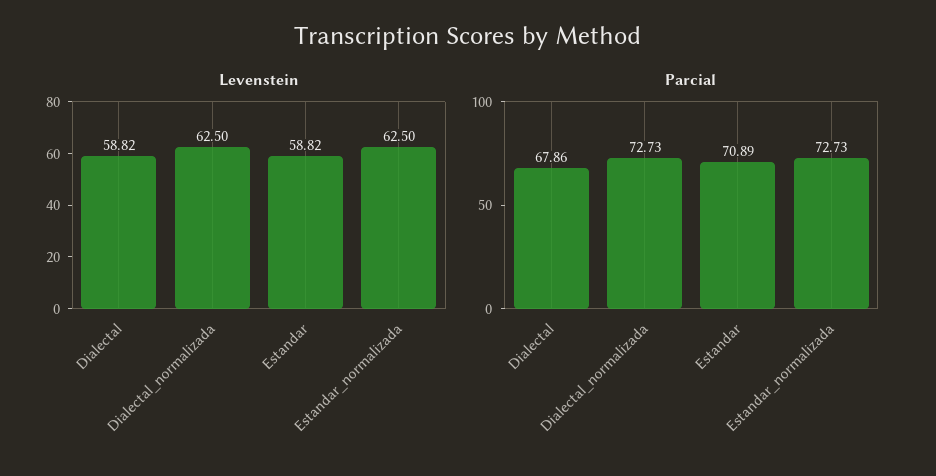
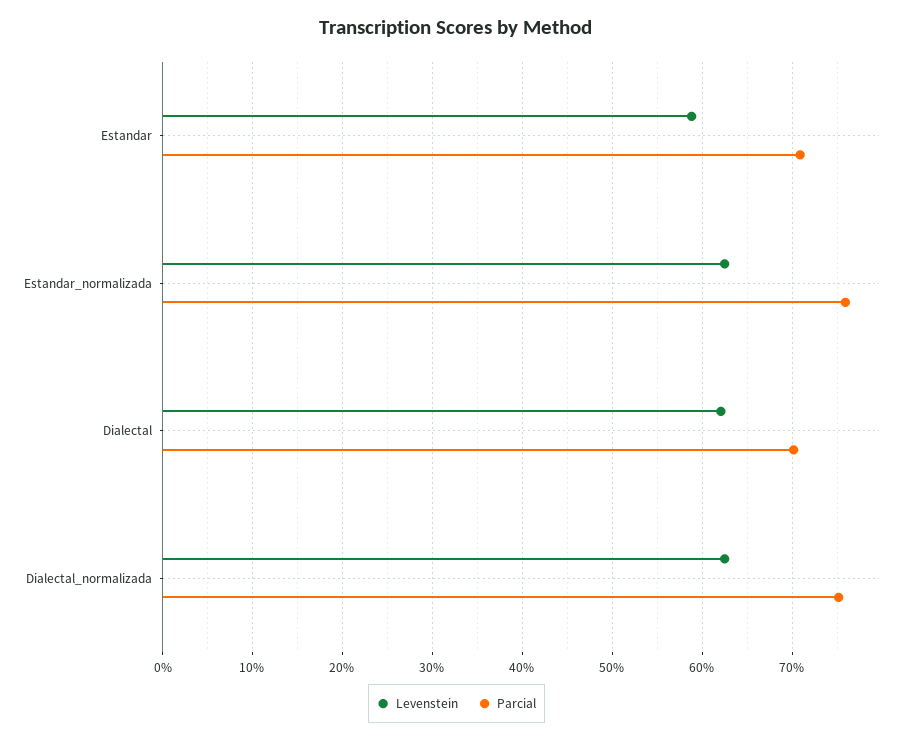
  {
    "Levenstein": {
-     "Dialectal": 58.82,
+     "Dialectal": 62,
      "Dialectal_normalizada": 62.5,
      "Estandar": 58.82,
      "Estandar_normalizada": 62.5
    },
    "Parcial": {
-     "Dialectal": 67.86,
+     "Dialectal": 70,
-     "Dialectal_normalizada": 72.73,
+     "Dialectal_normalizada": 75,
      "Estandar": 70.89,
-     "Estandar_normalizada": 72.73
+     "Estandar_normalizada": 76
    }
  }

